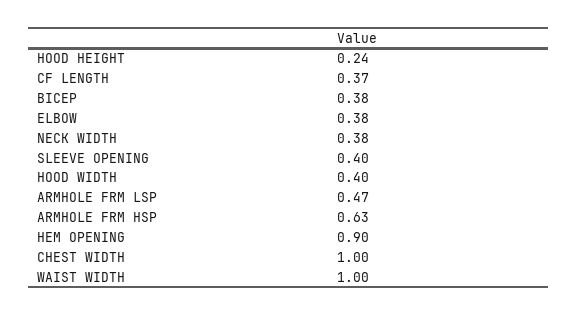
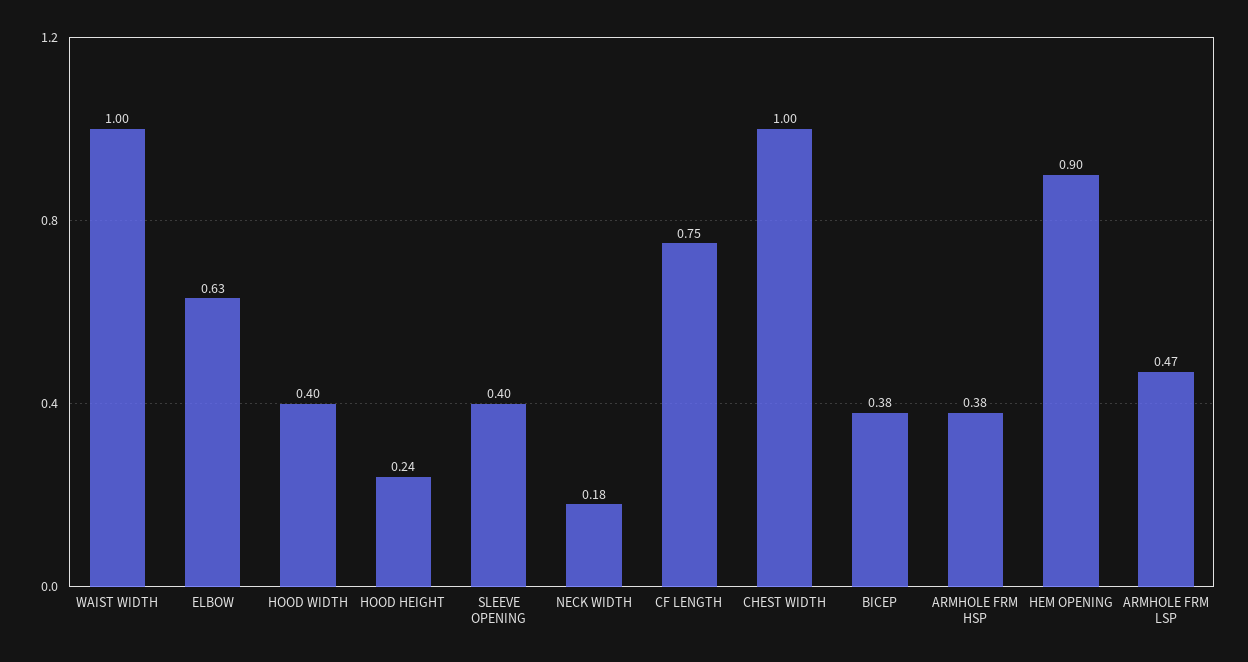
  {
    "HOOD HEIGHT": 0.24,
-   "CF LENGTH": 0.37,
+   "CF LENGTH": 0.75,
    "BICEP": 0.38,
-   "ELBOW": 0.38,
+   "ELBOW": 0.63,
-   "NECK WIDTH": 0.38,
+   "NECK WIDTH": 0.18,
    "SLEEVE OPENING": 0.4,
    "HOOD WIDTH": 0.4,
    "ARMHOLE FRM LSP": 0.47,
-   "ARMHOLE FRM HSP": 0.63,
+   "ARMHOLE FRM HSP": 0.38,
    "HEM OPENING": 0.9,
    "CHEST WIDTH": 1,
    "WAIST WIDTH": 1
  }

